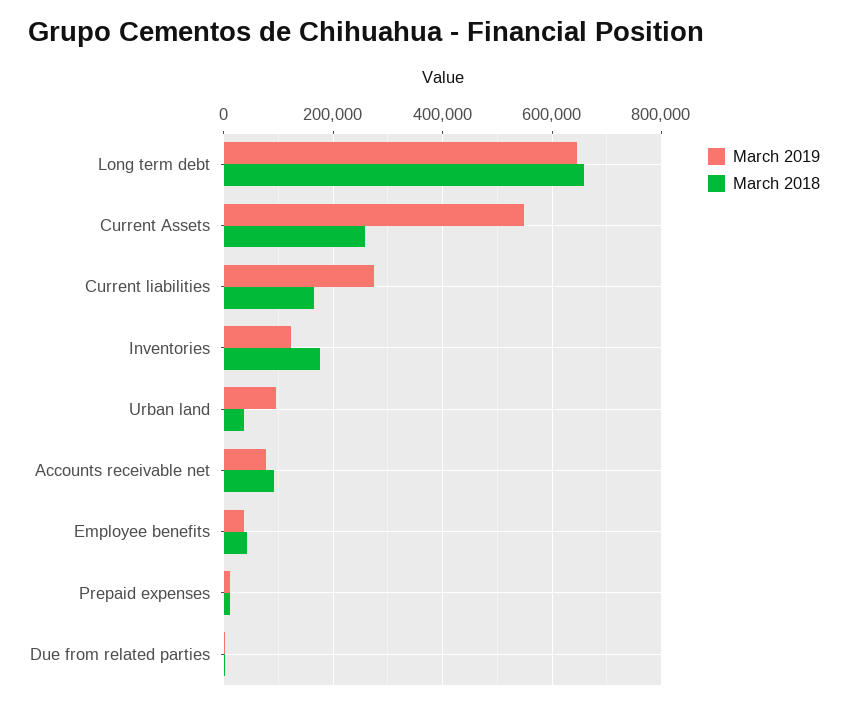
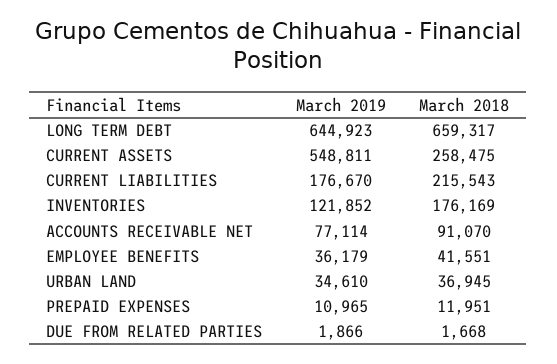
  {
    "March 2019": {
      "Long term debt": 644923,
      "Current Assets": 548811,
-     "Current liabilities": 280000,
+     "Current liabilities": 176670,
      "Inventories": 121852,
-     "Urban land": 100000,
+     "Urban land": 34610,
      "Accounts receivable net": 77114,
      "Employee benefits": 36179,
      "Prepaid expenses": 10965,
      "Due from related parties": 1866
    },
    "March 2018": {
      "Long term debt": 659317,
      "Current Assets": 258475,
-     "Current liabilities": 160000,
+     "Current liabilities": 215543,
      "Inventories": 176169,
      "Urban land": 36945,
      "Accounts receivable net": 91070,
      "Employee benefits": 41551,
      "Prepaid expenses": 11951,
      "Due from related parties": 1668
    }
  }

